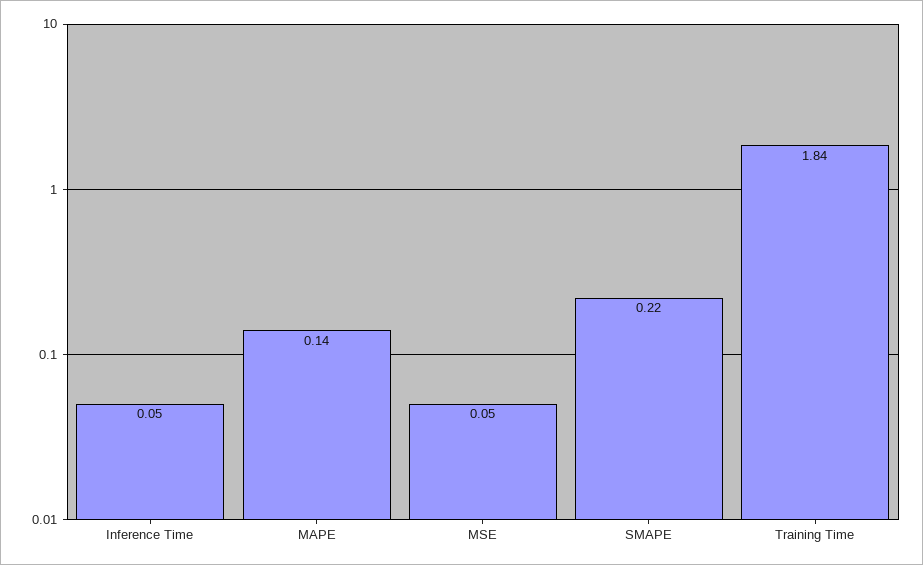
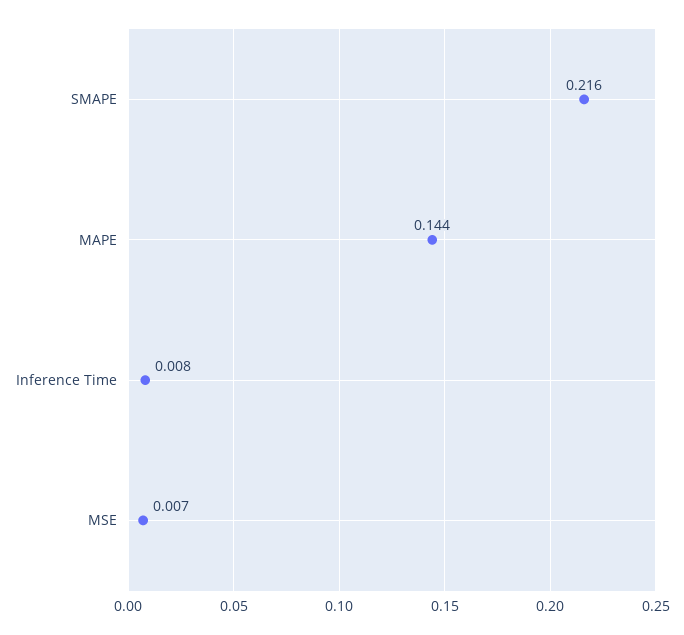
  {
-   "Inference Time": 0.05,
+   "Inference Time": 0.008,
    "MAPE": 0.144,
-   "MSE": 0.05,
+   "MSE": 0.007,
-   "SMAPE": 0.216,
+   "SMAPE": 0.216
-   "Training Time": 1.84
  }

